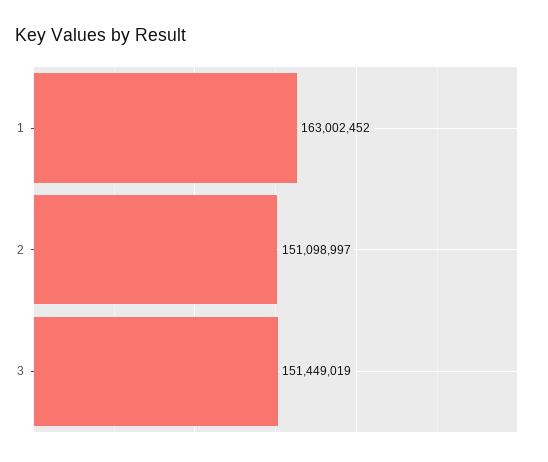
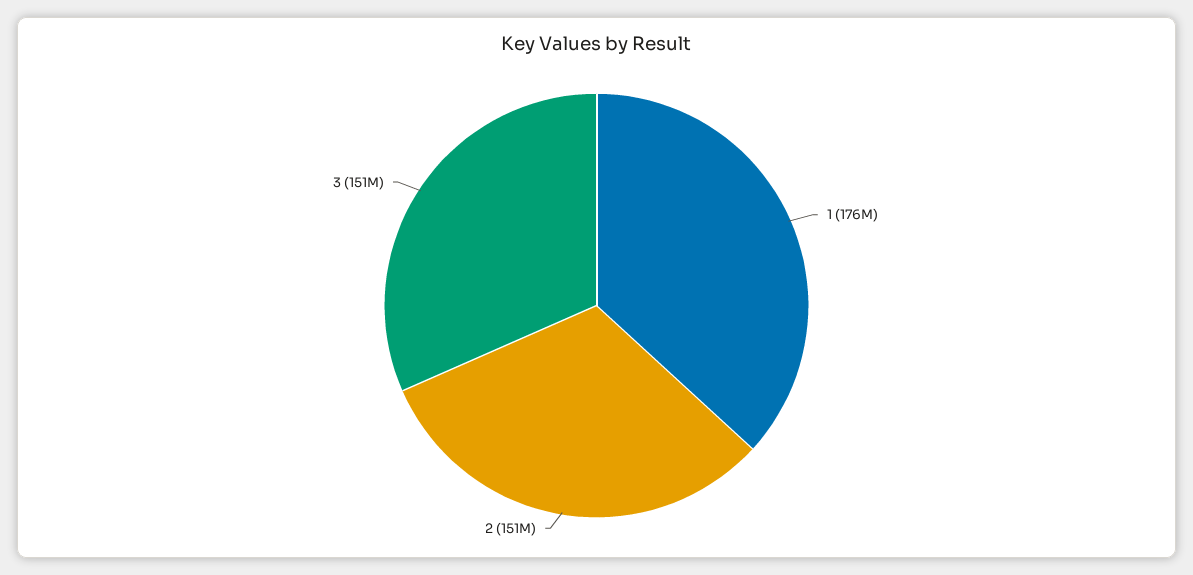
  {
-   "1": 163002452,
+   "1": 176000000,
    "2": 151098997,
    "3": 151449019
  }

